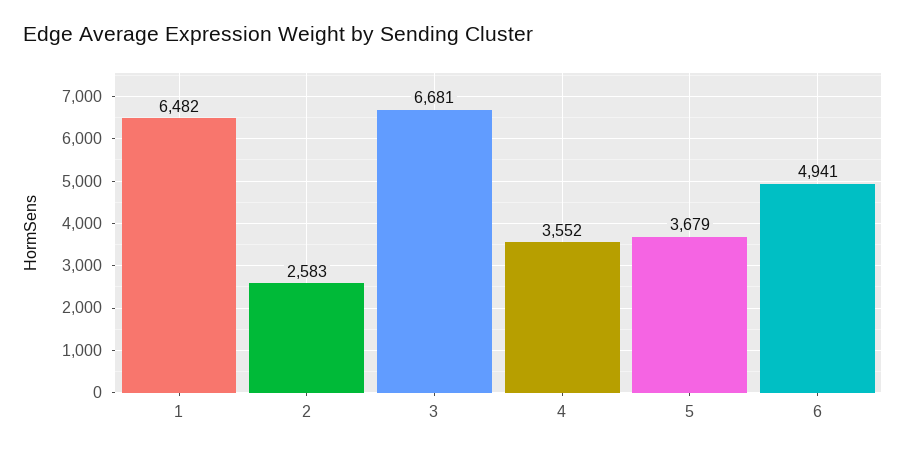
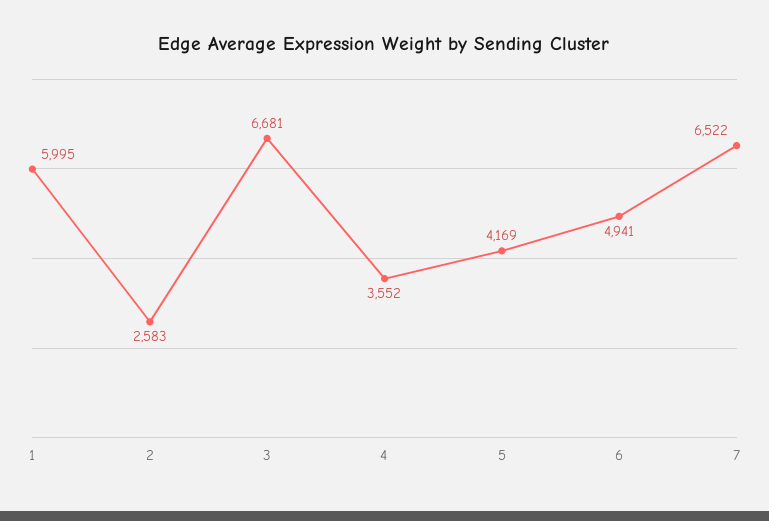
  {
-   "1": 6482,
+   "1": 5995,
    "2": 2583,
    "3": 6681,
    "4": 3552,
-   "5": 3679,
+   "5": 4169,
-   "6": 4941
+   "6": 4941,
+   "7": 6522
  }

